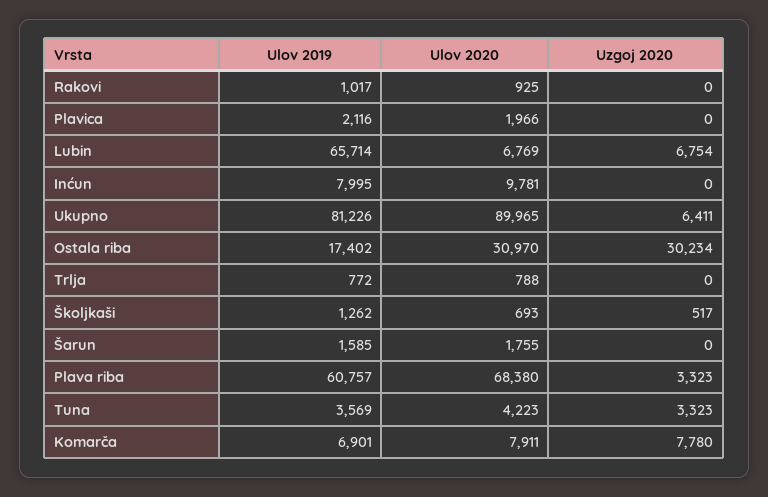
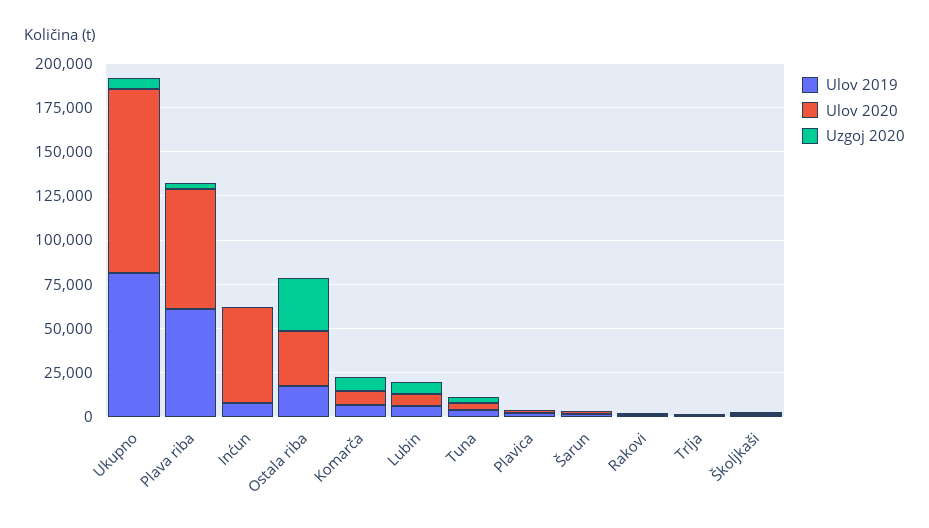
  {
    "Ulov 2019": {
      "Rakovi": 1017,
      "Plavica": 2116,
-     "Lubin": 65714,
+     "Lubin": 5000,
      "Inćun": 7995,
      "Ukupno": 81226,
      "Ostala riba": 17402,
      "Trlja": 772,
      "Školjkaši": 1262,
      "Šarun": 1585,
      "Plava riba": 60757,
      "Tuna": 3569,
      "Komarča": 6901
    },
    "Ulov 2020": {
      "Rakovi": 925,
      "Plavica": 1966,
      "Lubin": 6769,
-     "Inćun": 9781,
+     "Inćun": 55000,
-     "Ukupno": 89965,
+     "Ukupno": 105000,
      "Ostala riba": 30970,
      "Trlja": 788,
      "Školjkaši": 693,
      "Šarun": 1755,
      "Plava riba": 68380,
      "Tuna": 4223,
      "Komarča": 7911
    },
    "Uzgoj 2020": {
      "Rakovi": 0,
      "Plavica": 0,
      "Lubin": 6754,
      "Inćun": 0,
      "Ukupno": 6411,
      "Ostala riba": 30234,
      "Trlja": 0,
      "Školjkaši": 517,
      "Šarun": 0,
      "Plava riba": 3323,
      "Tuna": 3323,
      "Komarča": 7780
    }
  }

